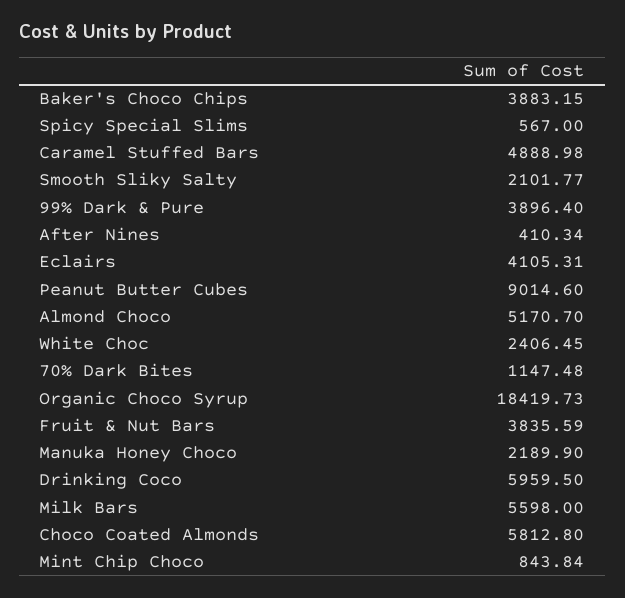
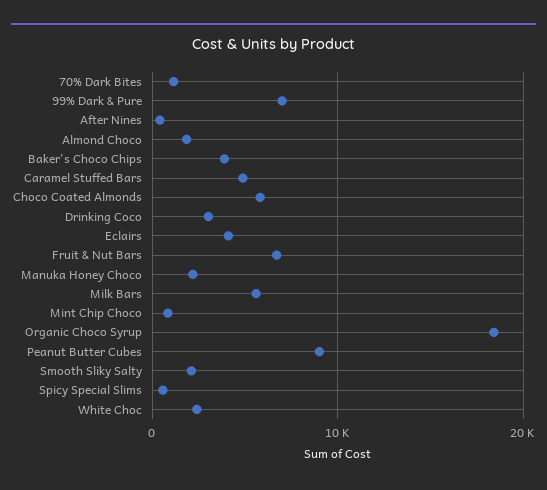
  {
    "Baker's Choco Chips": 3883.15,
    "Spicy Special Slims": 567,
    "Caramel Stuffed Bars": 4888.98,
    "Smooth Sliky Salty": 2101.77,
-   "99% Dark & Pure": 3896.4,
+   "99% Dark & Pure": 7000,
    "After Nines": 410.34,
    "Eclairs": 4105.31,
    "Peanut Butter Cubes": 9014.6,
-   "Almond Choco": 5170.7,
+   "Almond Choco": 2000,
    "White Choc": 2406.45,
    "70% Dark Bites": 1147.48,
    "Organic Choco Syrup": 18419.73,
-   "Fruit & Nut Bars": 3835.59,
+   "Fruit & Nut Bars": 7000,
    "Manuka Honey Choco": 2189.9,
-   "Drinking Coco": 5959.5,
+   "Drinking Coco": 3000,
    "Milk Bars": 5598,
    "Choco Coated Almonds": 5812.8,
    "Mint Chip Choco": 843.84
  }

